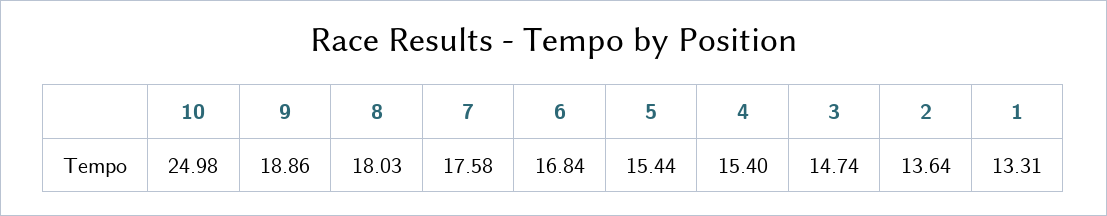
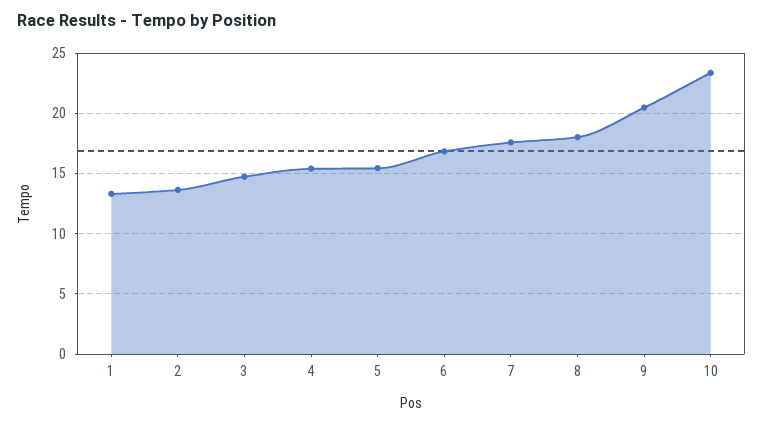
  {
-   "10": 24.98,
+   "10": 23.5,
-   "9": 18.86,
+   "9": 20.5,
    "8": 18.03,
    "7": 17.58,
    "6": 16.84,
    "5": 15.44,
    "4": 15.4,
    "3": 14.74,
    "2": 13.64,
    "1": 13.31
  }

